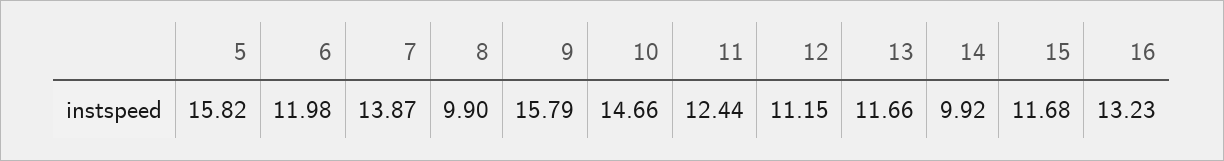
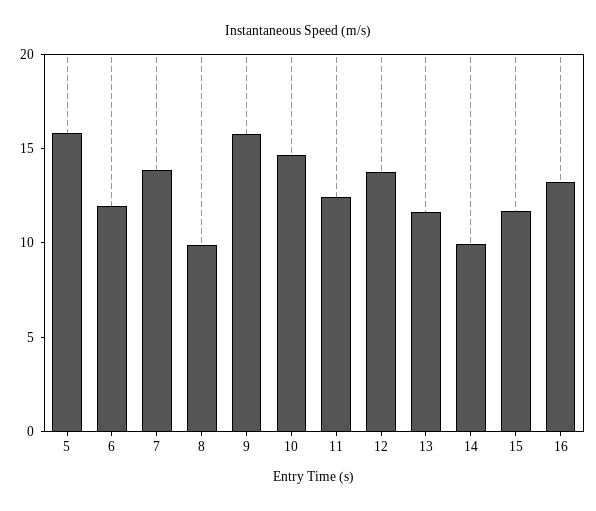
  {
    "5": 15.82,
    "6": 11.98,
    "7": 13.87,
    "8": 9.9,
    "9": 15.79,
    "10": 14.66,
    "11": 12.44,
-   "12": 11.15,
+   "12": 14,
    "13": 11.66,
    "14": 9.92,
    "15": 11.68,
    "16": 13.23
  }

